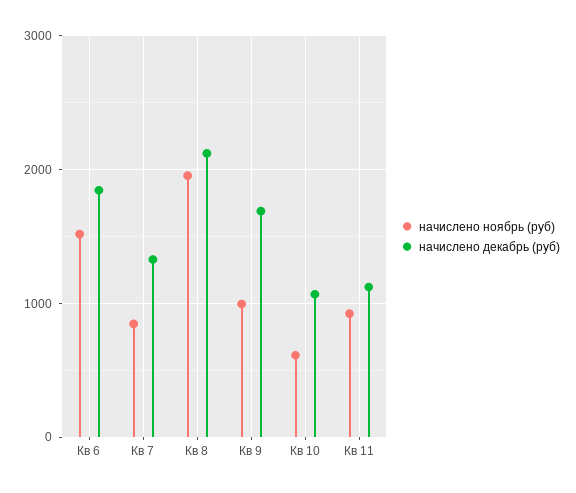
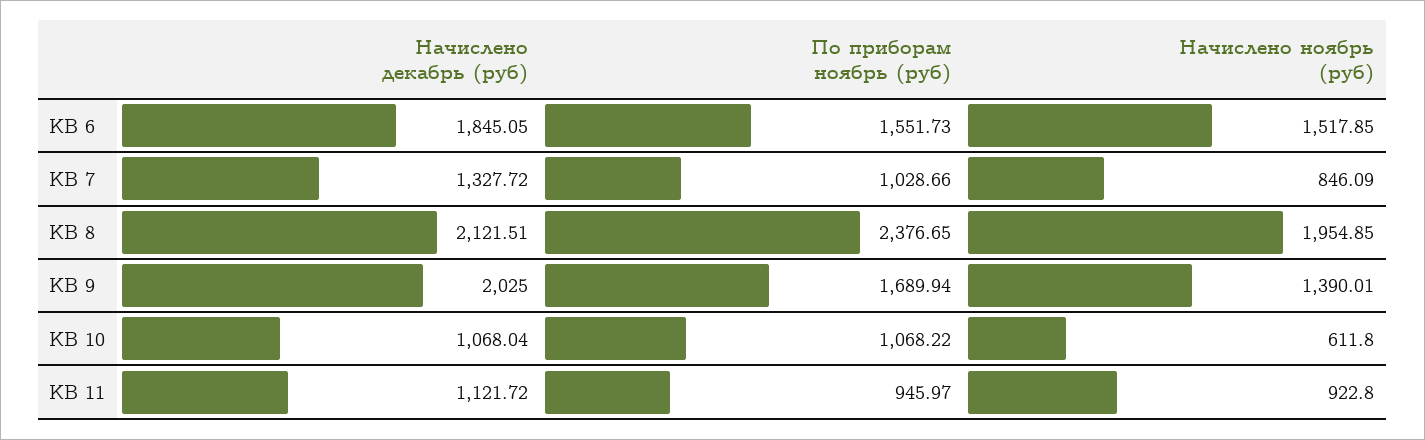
  {
    "начислено ноябрь (руб)": {
      "Кв 6": 1517.85,
      "Кв 7": 846.09,
      "Кв 8": 1954.85,
-     "Кв 9": 1000,
+     "Кв 9": 1390.01,
      "Кв 10": 611.8,
      "Кв 11": 922.8
    },
    "начислено декабрь (руб)": {
      "Кв 6": 1845.05,
      "Кв 7": 1327.72,
      "Кв 8": 2121.51,
-     "Кв 9": 1700,
+     "Кв 9": 2025,
      "Кв 10": 1068.04,
      "Кв 11": 1121.72
-   }
+   },
+   "По приборам ноябрь (руб)": {
+     "Кв 6": 1551.73,
+     "Кв 7": 1028.66,
+     "Кв 8": 2376.65,
+     "Кв 9": 1689.94,
+     "Кв 10": 1068.22,
+     "Кв 11": 945.97
+   }
  }

